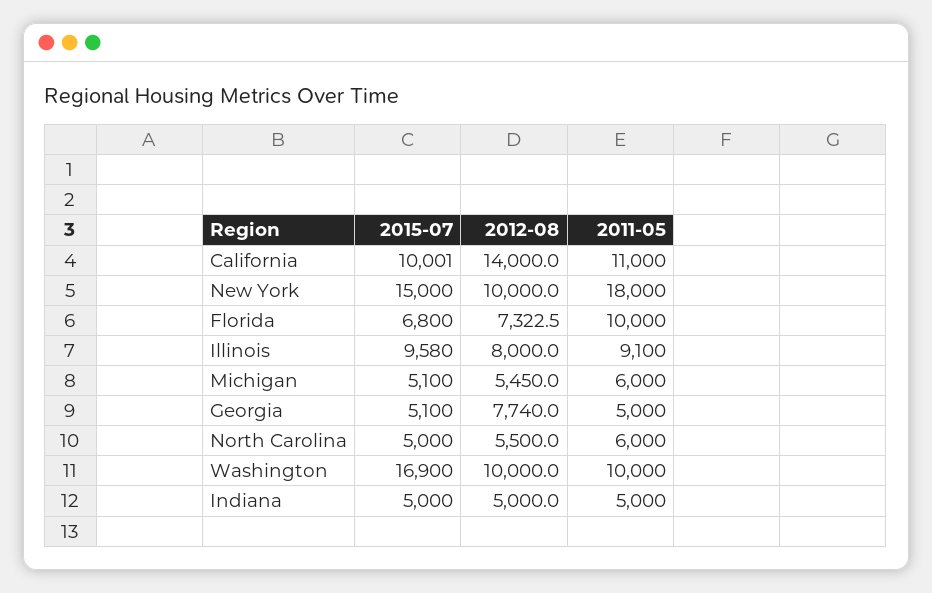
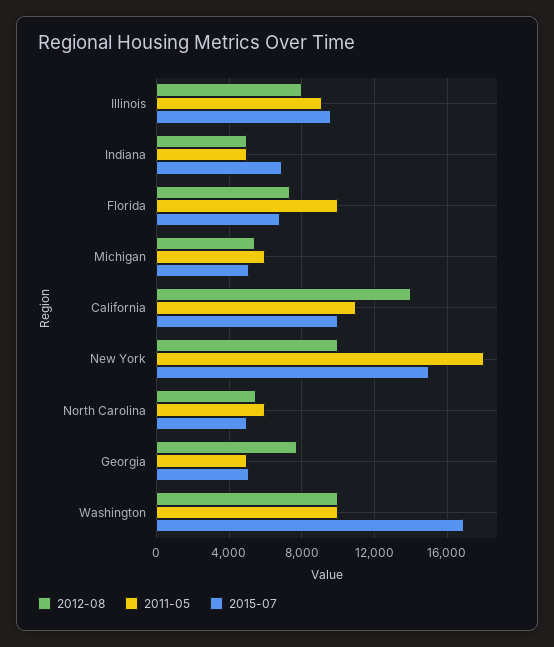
  {
    "2015-07": {
      "California": 10001,
      "New York": 15000,
      "Florida": 6800,
      "Illinois": 9580,
      "Michigan": 5100,
      "Georgia": 5100,
      "North Carolina": 5000,
      "Washington": 16900,
-     "Indiana": 5000
+     "Indiana": 7000
    },
    "2012-08": {
      "California": 14000,
      "New York": 10000,
      "Florida": 7322.5,
      "Illinois": 8000,
      "Michigan": 5450,
      "Georgia": 7740,
      "North Carolina": 5500,
      "Washington": 10000,
      "Indiana": 5000
    },
    "2011-05": {
      "California": 11000,
      "New York": 18000,
      "Florida": 10000,
      "Illinois": 9100,
      "Michigan": 6000,
      "Georgia": 5000,
      "North Carolina": 6000,
      "Washington": 10000,
      "Indiana": 5000
    }
  }

